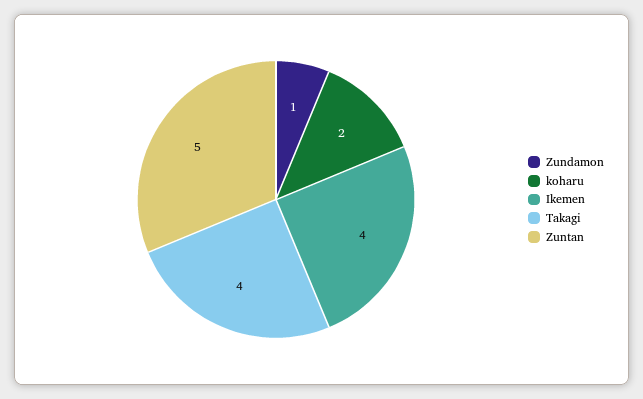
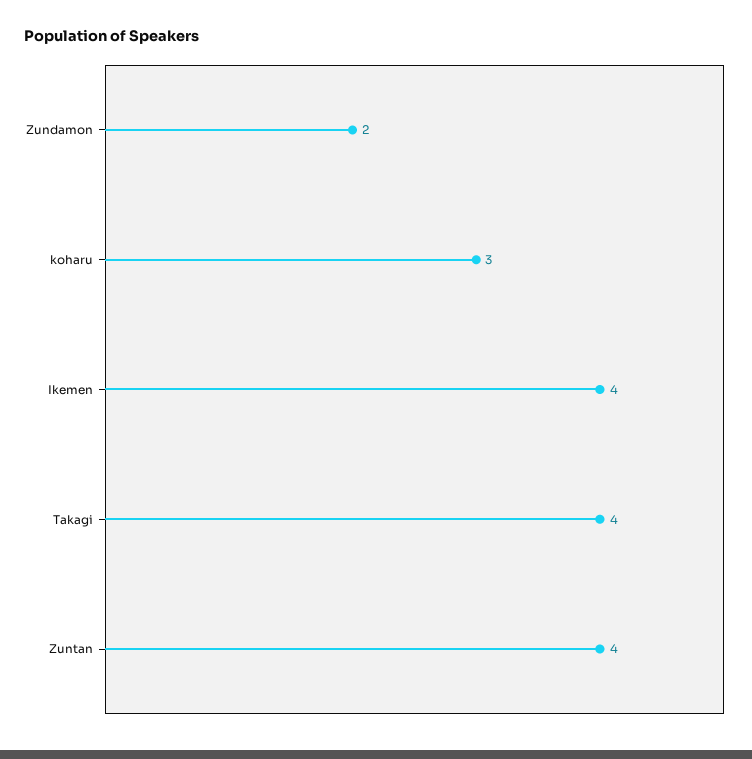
  {
-   "Zundamon": 1,
+   "Zundamon": 2,
-   "koharu": 2,
+   "koharu": 3,
    "Ikemen": 4,
    "Takagi": 4,
-   "Zuntan": 5
+   "Zuntan": 4
  }

